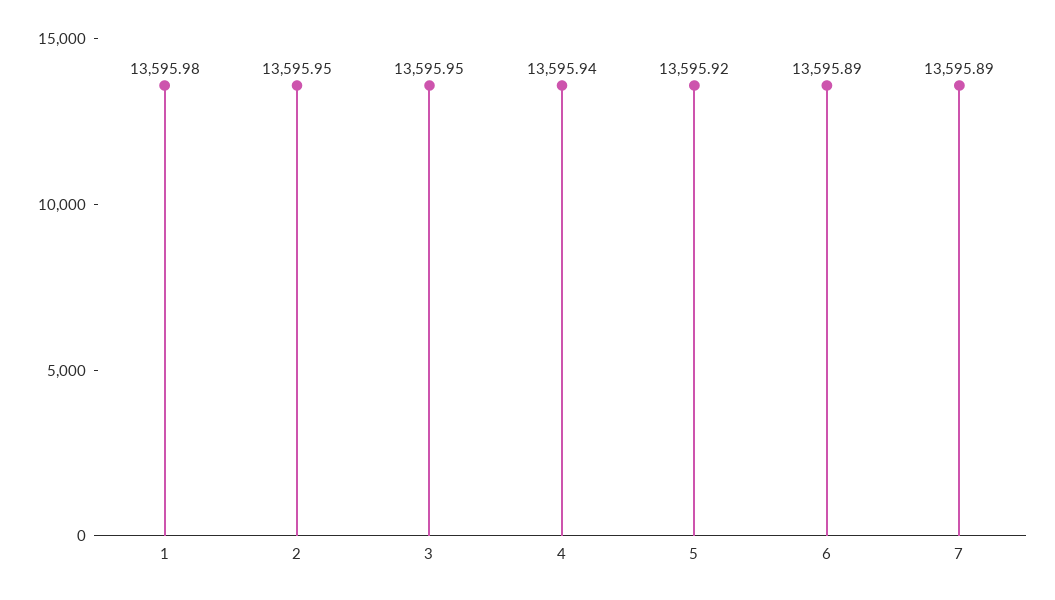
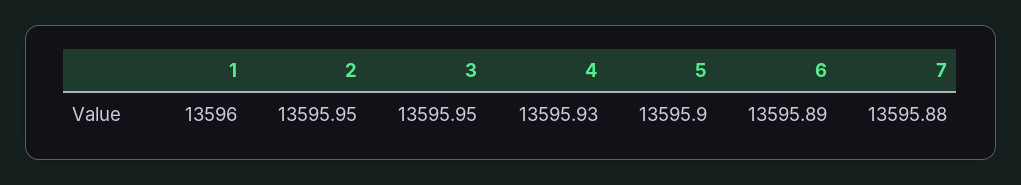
  {
-   "1": 13595.98,
+   "1": 13596,
    "2": 13595.95,
    "3": 13595.95,
-   "4": 13595.94,
+   "4": 13595.93,
-   "5": 13595.92,
+   "5": 13595.9,
    "6": 13595.89,
-   "7": 13595.89
+   "7": 13595.88
  }

